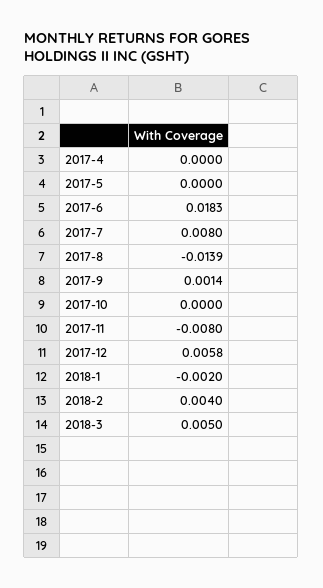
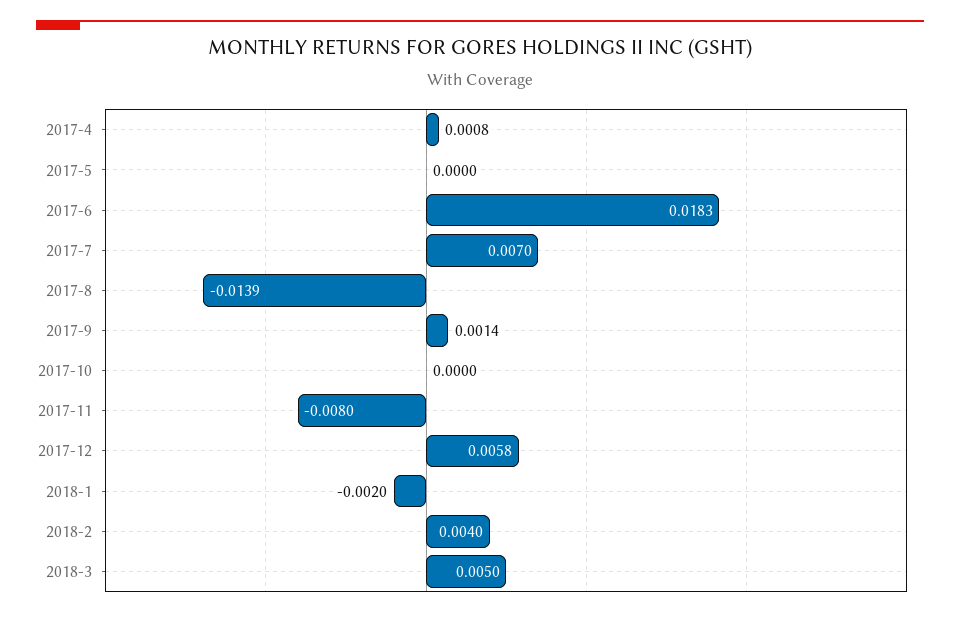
  {
-   "2017-4": 0,
+   "2017-4": 0.0008,
    "2017-5": 0,
    "2017-6": 0.0183,
-   "2017-7": 0.008,
+   "2017-7": 0.007,
    "2017-8": -0.0139,
    "2017-9": 0.0014,
    "2017-10": 0,
    "2017-11": -0.008,
    "2017-12": 0.0058,
    "2018-1": -0.002,
    "2018-2": 0.004,
    "2018-3": 0.005
  }

